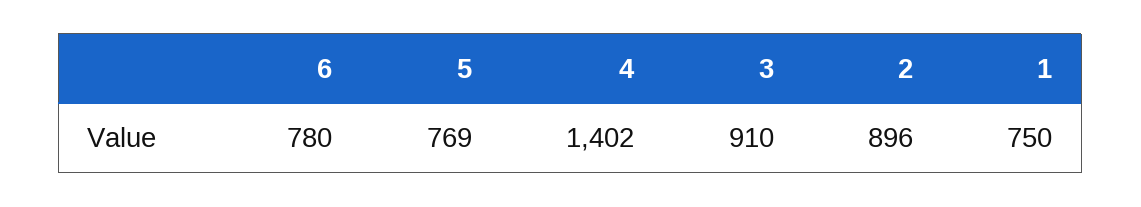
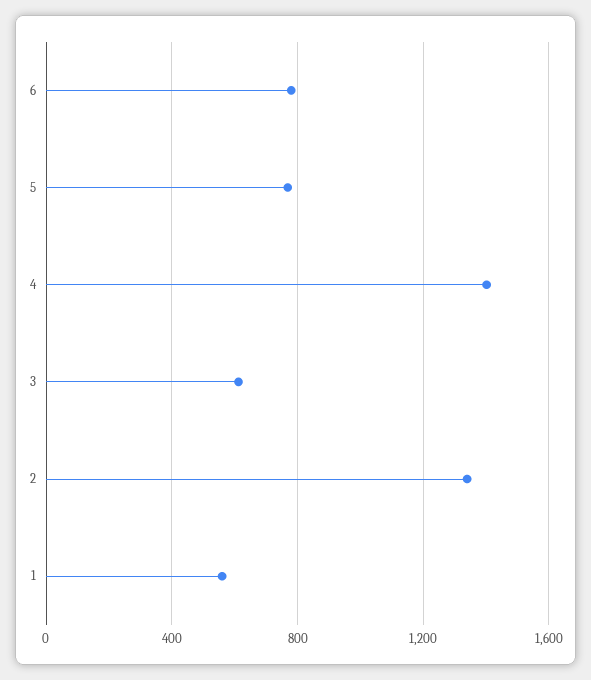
  {
    "6": 780,
    "5": 769,
    "4": 1402,
-   "3": 910,
+   "3": 600,
-   "2": 896,
+   "2": 1350,
-   "1": 750
+   "1": 550
  }

